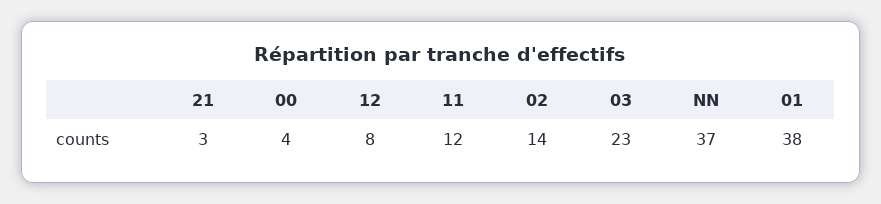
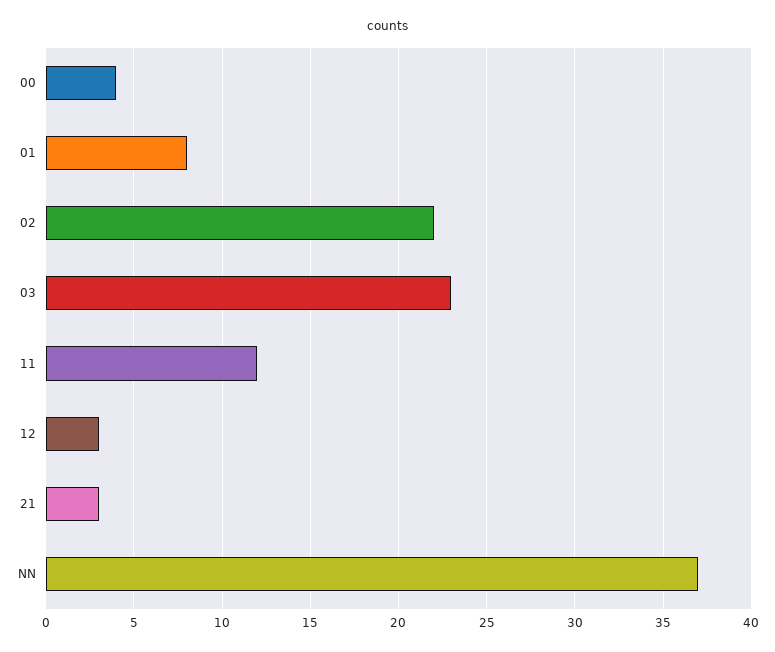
  {
    "21": 3,
    "00": 4,
-   "12": 8,
+   "12": 3,
    "11": 12,
-   "02": 14,
+   "02": 22,
    "03": 23,
    "NN": 37,
-   "01": 38
+   "01": 8
  }

